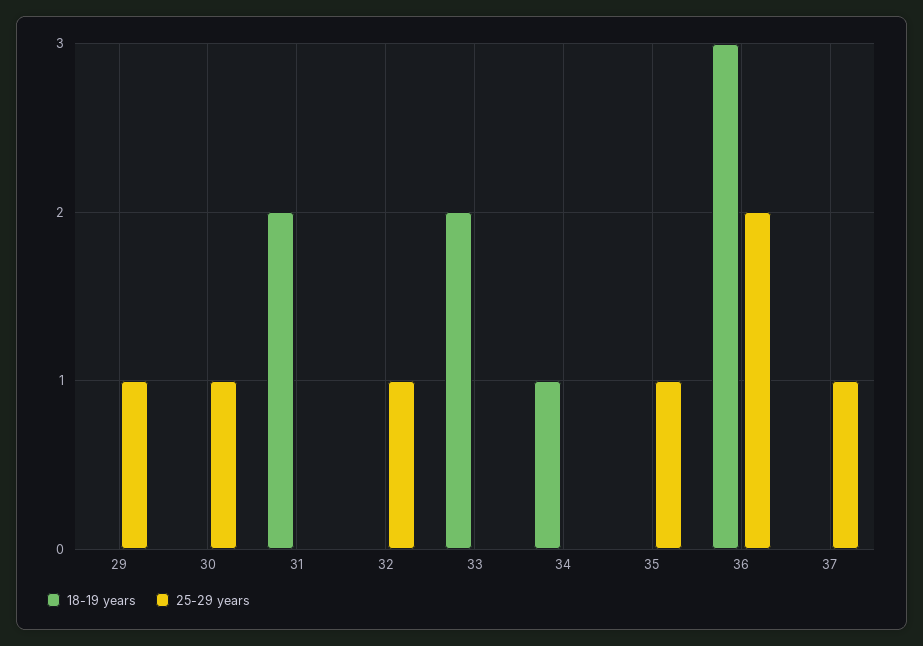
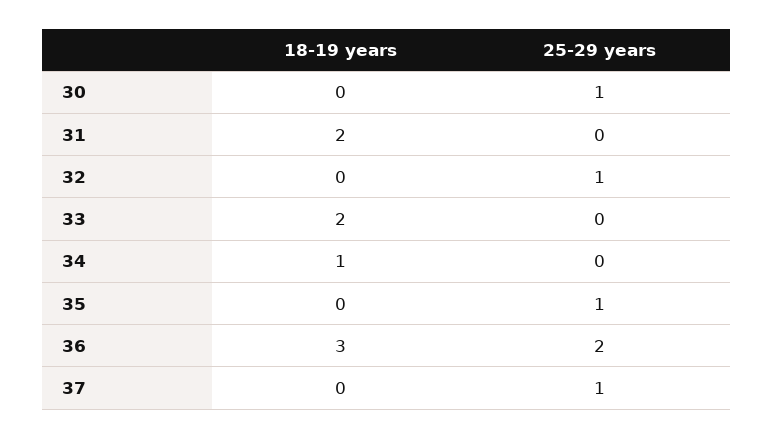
  {
    "18-19 years": {
-     "29": 0,
      "30": 0,
      "31": 2,
      "32": 0,
      "33": 2,
      "34": 1,
      "35": 0,
      "36": 3,
      "37": 0
    },
    "25-29 years": {
-     "29": 1,
      "30": 1,
      "31": 0,
      "32": 1,
      "33": 0,
      "34": 0,
      "35": 1,
      "36": 2,
      "37": 1
    }
  }

